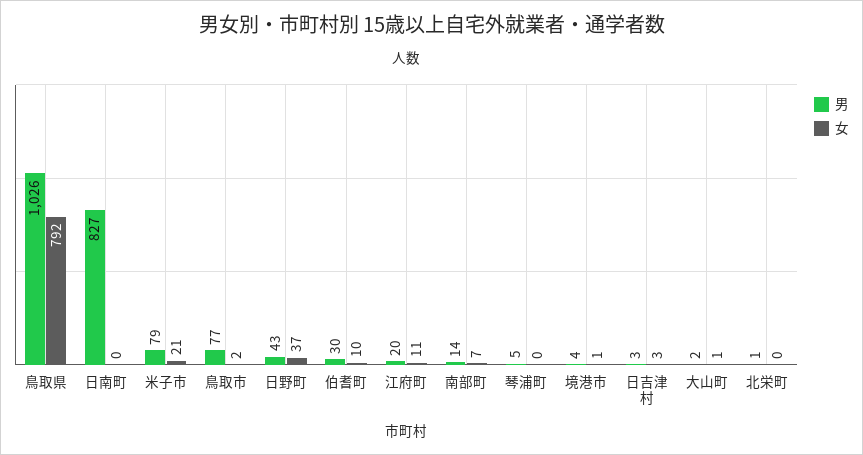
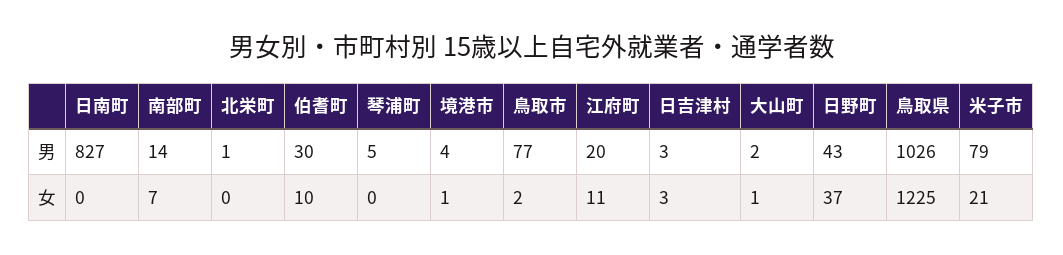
  {
    "男": {
      "鳥取県": 1026,
      "日南町": 827,
      "米子市": 79,
      "鳥取市": 77,
      "日野町": 43,
      "伯耆町": 30,
      "江府町": 20,
      "南部町": 14,
      "琴浦町": 5,
      "境港市": 4,
      "日吉津村": 3,
      "大山町": 2,
      "北栄町": 1
    },
    "女": {
-     "鳥取県": 792,
+     "鳥取県": 1225,
      "日南町": 0,
      "米子市": 21,
      "鳥取市": 2,
      "日野町": 37,
      "伯耆町": 10,
      "江府町": 11,
      "南部町": 7,
      "琴浦町": 0,
      "境港市": 1,
      "日吉津村": 3,
      "大山町": 1,
      "北栄町": 0
    }
  }

